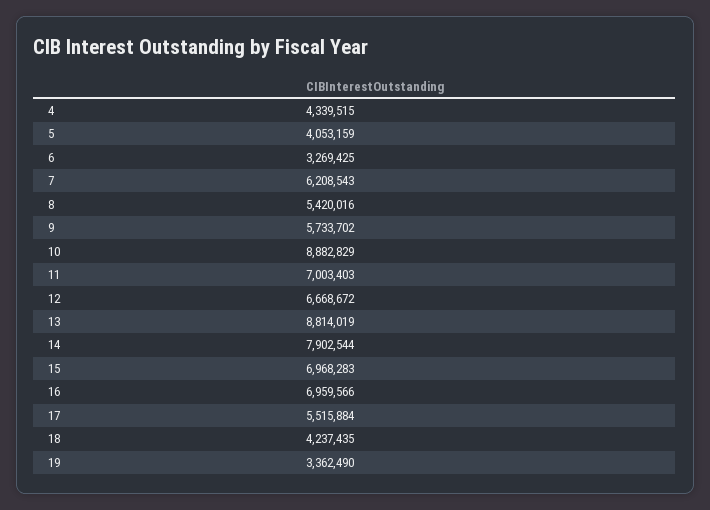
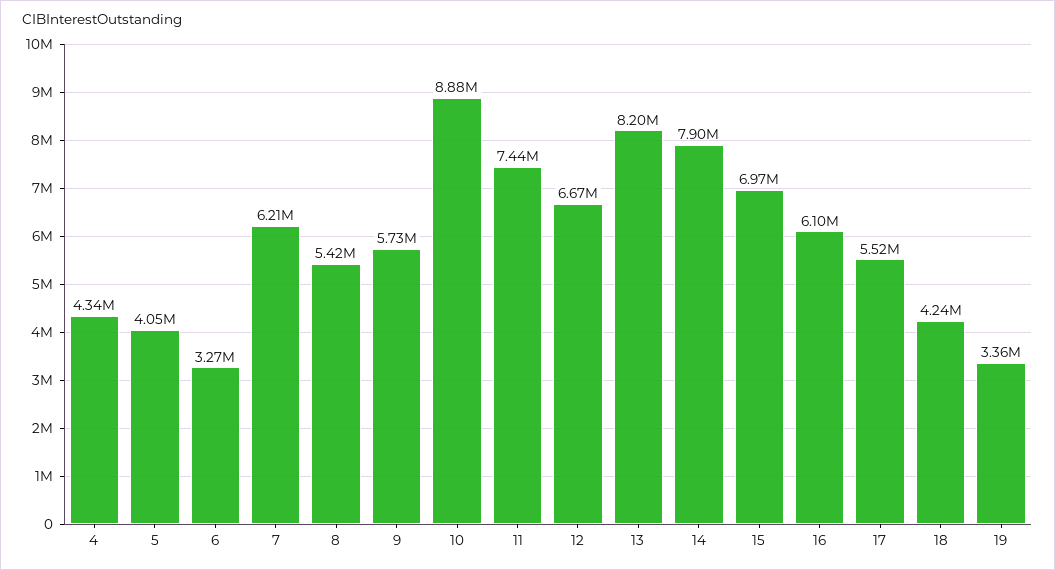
  {
    "4": 4339515,
    "5": 4053159,
    "6": 3269425,
    "7": 6208543,
    "8": 5420016,
    "9": 5733702,
    "10": 8882829,
-   "11": 7003403,
+   "11": 7440000,
    "12": 6668672,
-   "13": 8814019,
+   "13": 8200000,
    "14": 7902544,
    "15": 6968283,
-   "16": 6959566,
+   "16": 6100000,
    "17": 5515884,
    "18": 4237435,
    "19": 3362490
  }

